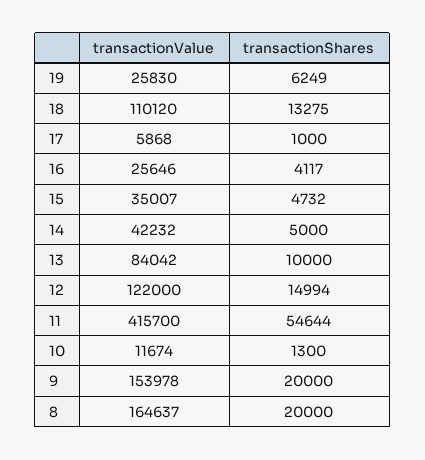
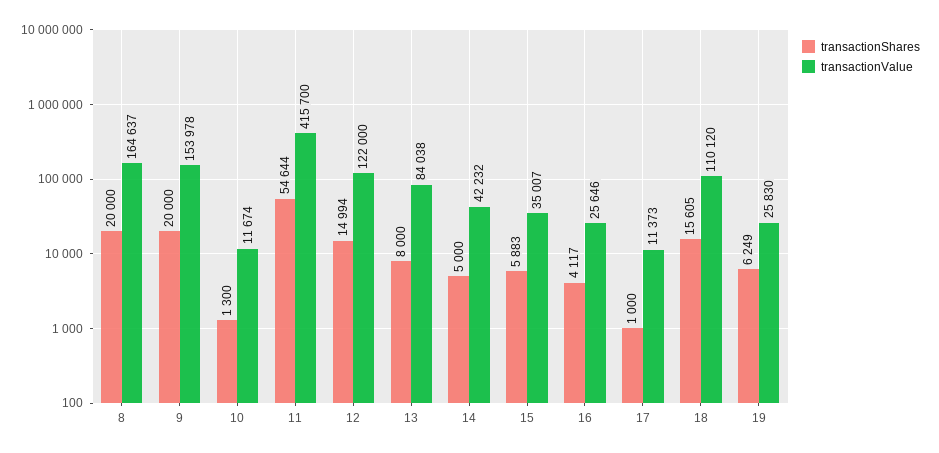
  {
    "transactionValue": {
      "19": 25830,
      "18": 110120,
-     "17": 5868,
+     "17": 11373,
      "16": 25646,
      "15": 35007,
      "14": 42232,
-     "13": 84042,
+     "13": 84038,
      "12": 122000,
      "11": 415700,
      "10": 11674,
      "9": 153978,
      "8": 164637
    },
    "transactionShares": {
      "19": 6249,
-     "18": 13275,
+     "18": 15605,
      "17": 1000,
      "16": 4117,
-     "15": 4732,
+     "15": 5883,
      "14": 5000,
-     "13": 10000,
+     "13": 8000,
      "12": 14994,
      "11": 54644,
      "10": 1300,
      "9": 20000,
      "8": 20000
    }
  }

